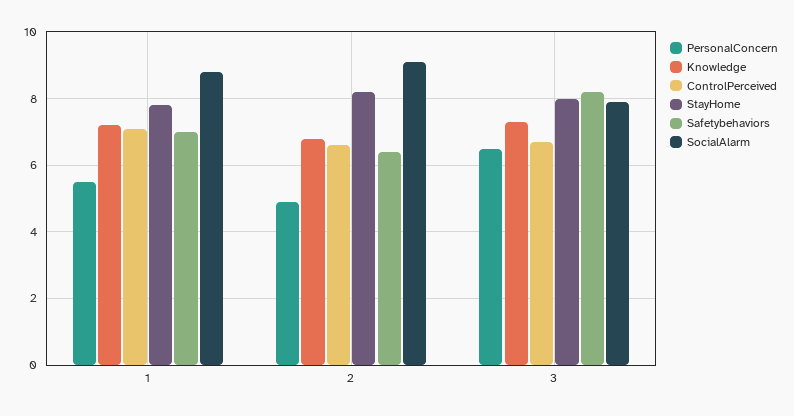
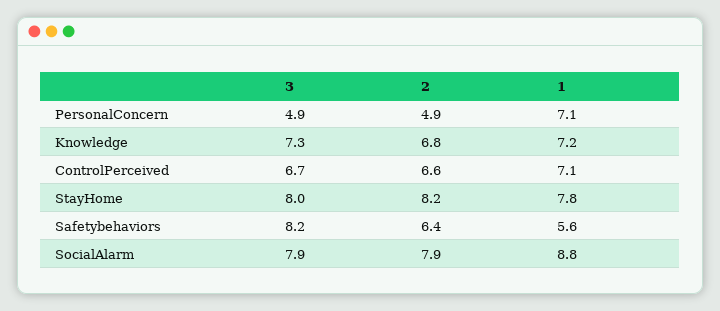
  {
    "PersonalConcern": {
-     "1": 5.5,
+     "1": 7.1,
      "2": 4.9,
-     "3": 6.5
+     "3": 4.9
    },
    "Knowledge": {
      "1": 7.2,
      "2": 6.8,
      "3": 7.3
    },
    "ControlPerceived": {
      "1": 7.1,
      "2": 6.6,
      "3": 6.7
    },
    "StayHome": {
      "1": 7.8,
      "2": 8.2,
      "3": 8
    },
    "Safetybehaviors": {
-     "1": 7,
+     "1": 5.6,
      "2": 6.4,
      "3": 8.2
    },
    "SocialAlarm": {
      "1": 8.8,
-     "2": 9,
+     "2": 7.9,
      "3": 7.9
    }
  }

